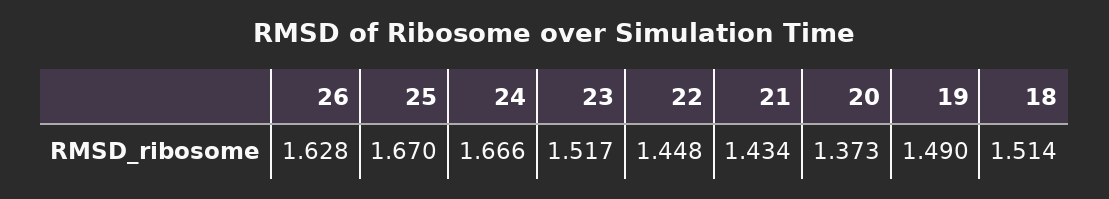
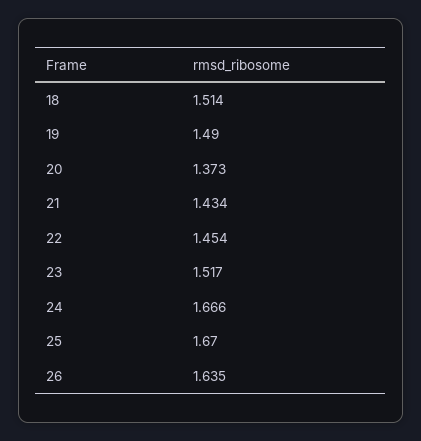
  {
-   "26": 1.628,
+   "26": 1.635,
    "25": 1.67,
    "24": 1.666,
    "23": 1.517,
-   "22": 1.448,
+   "22": 1.454,
    "21": 1.434,
    "20": 1.373,
    "19": 1.49,
    "18": 1.514
  }

